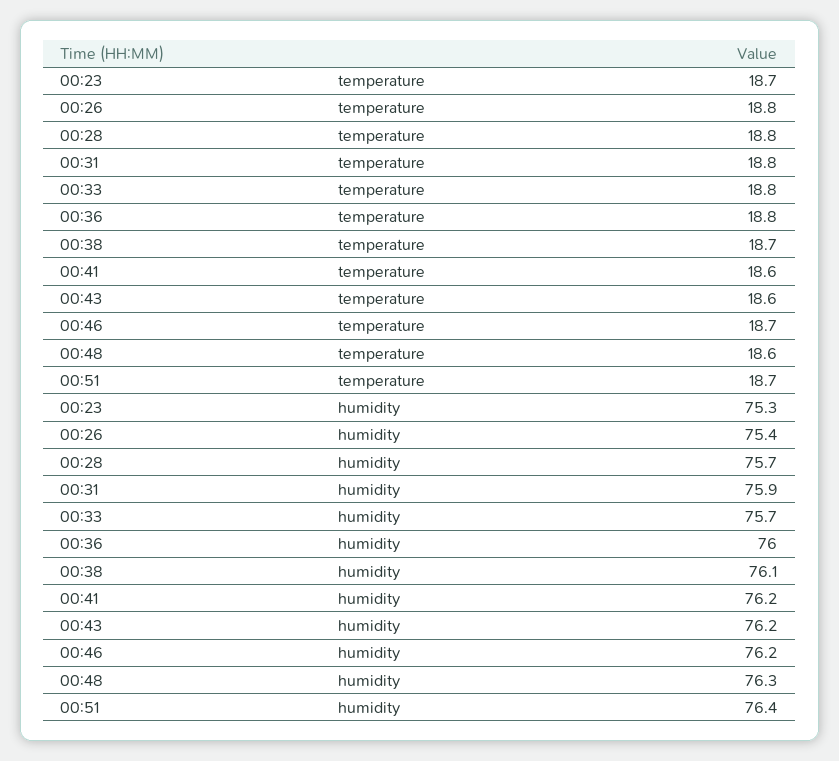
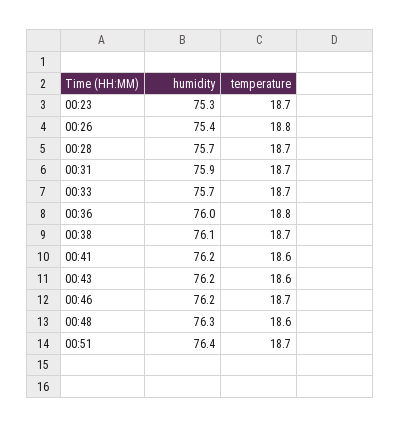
  {
    "00:23": {
      "temperature": 18.7,
      "humidity": 75.3
    },
    "00:26": {
      "temperature": 18.8,
      "humidity": 75.4
    },
    "00:28": {
-     "temperature": 18.8,
+     "temperature": 18.7,
      "humidity": 75.7
    },
    "00:31": {
-     "temperature": 18.8,
+     "temperature": 18.7,
      "humidity": 75.9
    },
    "00:33": {
-     "temperature": 18.8,
+     "temperature": 18.7,
      "humidity": 75.7
    },
    "00:36": {
      "temperature": 18.8,
      "humidity": 76
    },
    "00:38": {
      "temperature": 18.7,
      "humidity": 76.1
    },
    "00:41": {
      "temperature": 18.6,
      "humidity": 76.2
    },
    "00:43": {
      "temperature": 18.6,
      "humidity": 76.2
    },
    "00:46": {
      "temperature": 18.7,
      "humidity": 76.2
    },
    "00:48": {
      "temperature": 18.6,
      "humidity": 76.3
    },
    "00:51": {
      "temperature": 18.7,
      "humidity": 76.4
    }
  }

